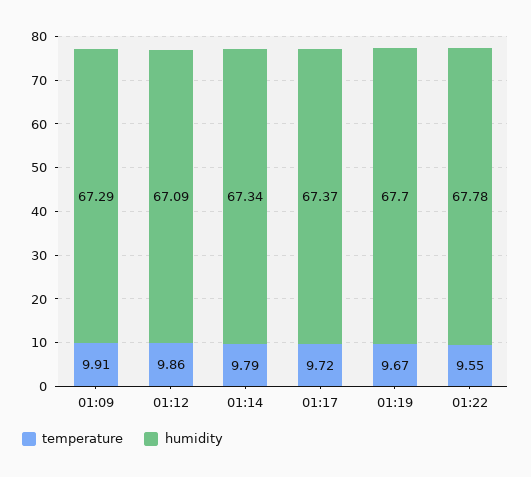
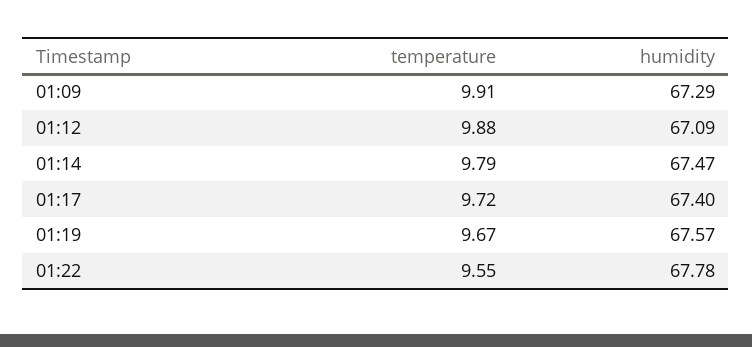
  {
    "temperature": {
      "01:09": 9.91,
-     "01:12": 9.86,
+     "01:12": 9.88,
      "01:14": 9.79,
      "01:17": 9.72,
      "01:19": 9.67,
      "01:22": 9.55
    },
    "humidity": {
      "01:09": 67.29,
      "01:12": 67.09,
-     "01:14": 67.34,
+     "01:14": 67.47,
-     "01:17": 67.37,
+     "01:17": 67.4,
-     "01:19": 67.7,
+     "01:19": 67.57,
      "01:22": 67.78
    }
  }

